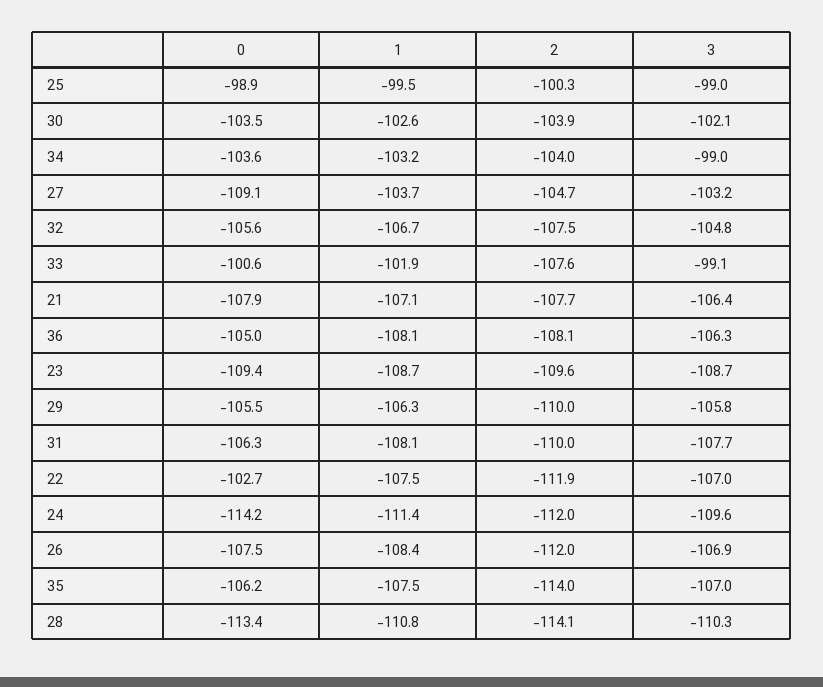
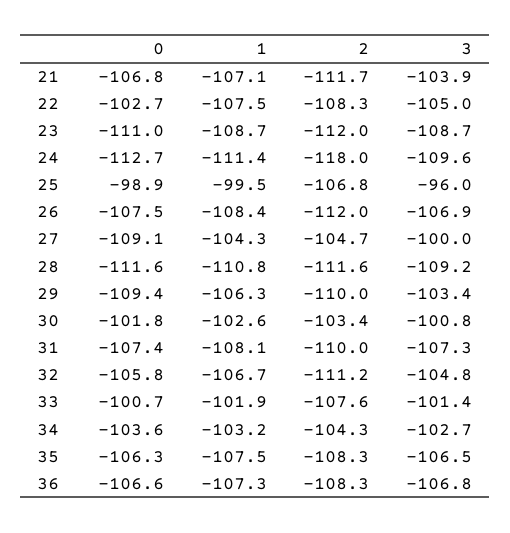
  {
    "0": {
      "25": -98.9,
-     "30": -103.5,
+     "30": -101.8,
      "34": -103.6,
      "27": -109.1,
-     "32": -105.6,
+     "32": -105.8,
-     "33": -100.6,
+     "33": -100.7,
-     "21": -107.9,
+     "21": -106.8,
-     "36": -105,
+     "36": -106.6,
-     "23": -109.4,
+     "23": -111,
-     "29": -105.5,
+     "29": -109.4,
-     "31": -106.3,
+     "31": -107.4,
      "22": -102.7,
-     "24": -114.2,
+     "24": -112.7,
      "26": -107.5,
-     "35": -106.2,
+     "35": -106.3,
-     "28": -113.4
+     "28": -111.6
    },
    "1": {
      "25": -99.5,
      "30": -102.6,
      "34": -103.2,
-     "27": -103.7,
+     "27": -104.3,
      "32": -106.7,
      "33": -101.9,
      "21": -107.1,
-     "36": -108.1,
+     "36": -107.3,
      "23": -108.7,
      "29": -106.3,
      "31": -108.1,
      "22": -107.5,
      "24": -111.4,
      "26": -108.4,
      "35": -107.5,
      "28": -110.8
    },
    "2": {
-     "25": -100.3,
+     "25": -106.8,
-     "30": -103.9,
+     "30": -103.4,
-     "34": -104,
+     "34": -104.3,
      "27": -104.7,
-     "32": -107.5,
+     "32": -111.2,
      "33": -107.6,
-     "21": -107.7,
+     "21": -111.7,
-     "36": -108.1,
+     "36": -108.3,
-     "23": -109.6,
+     "23": -112,
      "29": -110,
      "31": -110,
-     "22": -111.9,
+     "22": -108.3,
-     "24": -112,
+     "24": -118,
      "26": -112,
-     "35": -114,
+     "35": -108.3,
-     "28": -114.1
+     "28": -111.6
    },
    "3": {
-     "25": -99,
+     "25": -96,
-     "30": -102.1,
+     "30": -100.8,
-     "34": -99,
+     "34": -102.7,
-     "27": -103.2,
+     "27": -100,
      "32": -104.8,
-     "33": -99.1,
+     "33": -101.4,
-     "21": -106.4,
+     "21": -103.9,
-     "36": -106.3,
+     "36": -106.8,
      "23": -108.7,
-     "29": -105.8,
+     "29": -103.4,
-     "31": -107.7,
+     "31": -107.3,
-     "22": -107,
+     "22": -105,
      "24": -109.6,
      "26": -106.9,
-     "35": -107,
+     "35": -106.5,
-     "28": -110.3
+     "28": -109.2
    }
  }

